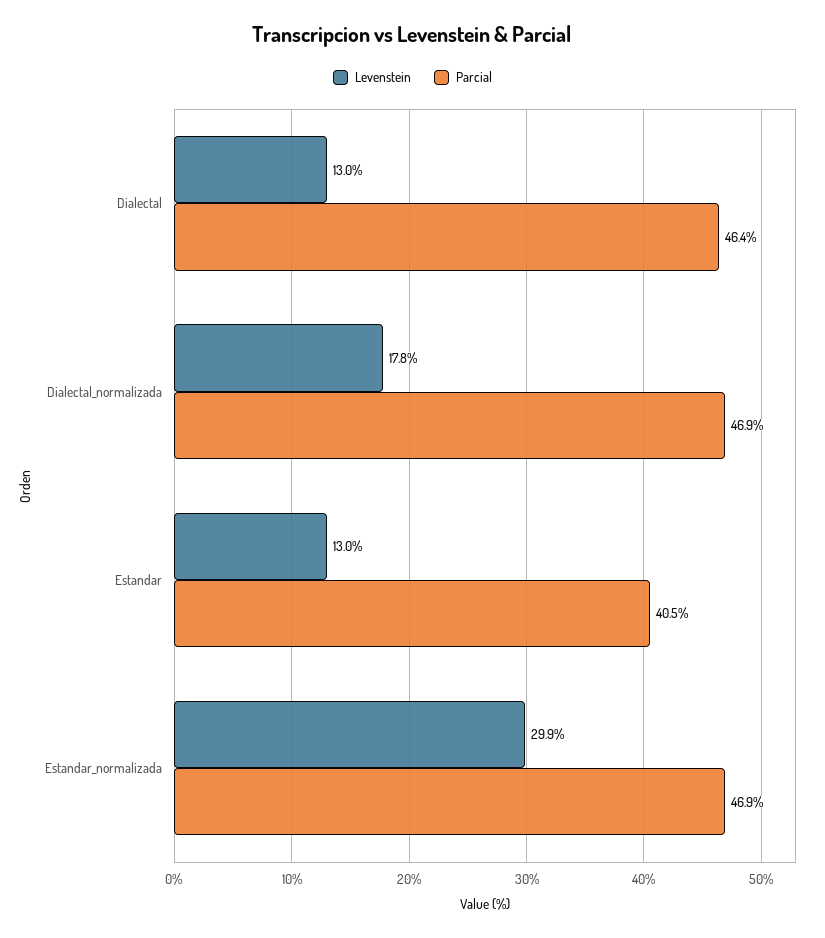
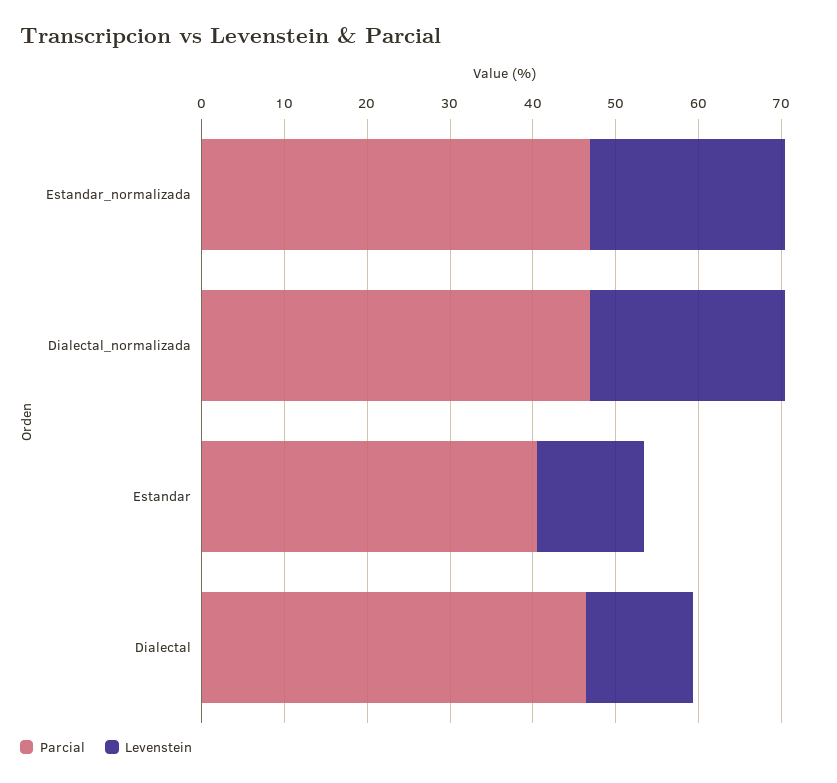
  {
    "Levenstein": {
      "Dialectal": 13,
-     "Dialectal_normalizada": 17.8,
+     "Dialectal_normalizada": 24,
      "Estandar": 13,
-     "Estandar_normalizada": 29.9
+     "Estandar_normalizada": 24
    },
    "Parcial": {
      "Dialectal": 46.4,
      "Dialectal_normalizada": 46.9,
      "Estandar": 40.5,
      "Estandar_normalizada": 46.9
    }
  }

